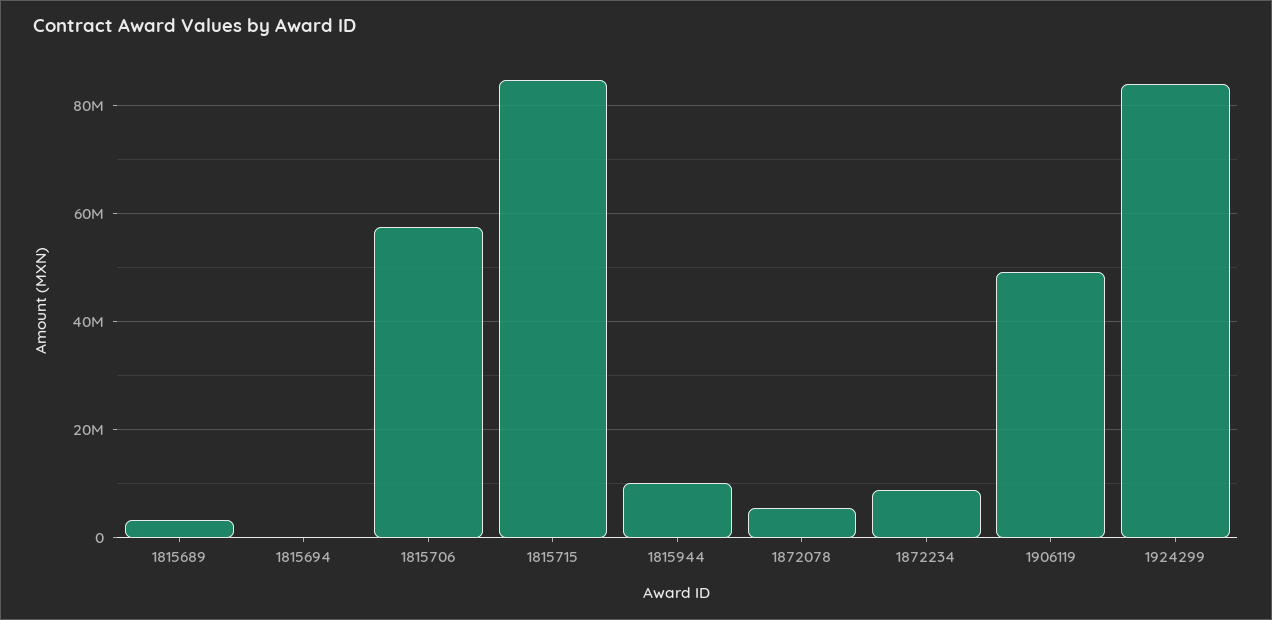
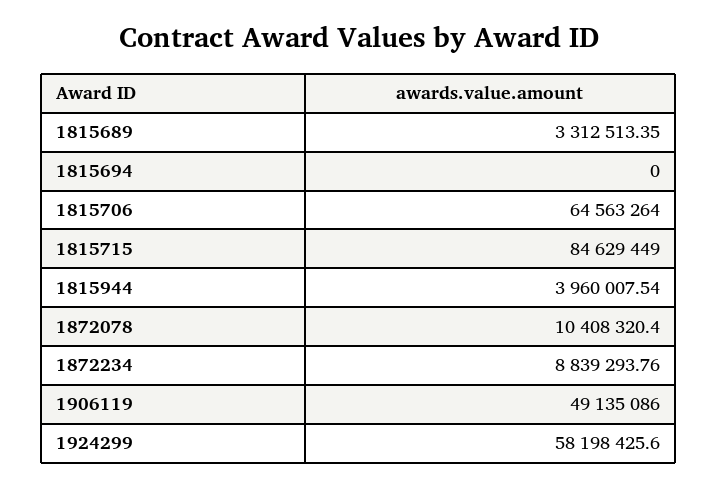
  {
    "1815689": 3312513.35,
    "1815694": 0,
-   "1815706": 58000000,
+   "1815706": 64563264,
    "1815715": 84629449,
-   "1815944": 10000000,
+   "1815944": 3960007.54,
-   "1872078": 6000000,
+   "1872078": 10408320.4,
    "1872234": 8839293.76,
    "1906119": 49135086,
-   "1924299": 84000000
+   "1924299": 58198425.6
  }

